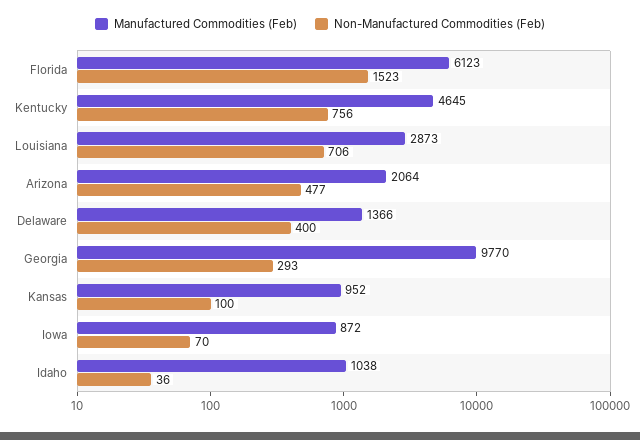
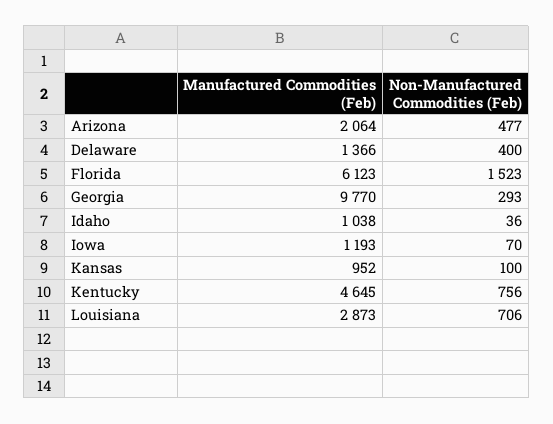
  {
    "Manufactured Commodities (Feb)": {
      "Florida": 6123,
      "Kentucky": 4645,
      "Louisiana": 2873,
      "Arizona": 2064,
      "Delaware": 1366,
      "Georgia": 9770,
      "Kansas": 952,
-     "Iowa": 872,
+     "Iowa": 1193,
      "Idaho": 1038
    },
    "Non-Manufactured Commodities (Feb)": {
      "Florida": 1523,
      "Kentucky": 756,
      "Louisiana": 706,
      "Arizona": 477,
      "Delaware": 400,
      "Georgia": 293,
      "Kansas": 100,
      "Iowa": 70,
      "Idaho": 36
    }
  }

